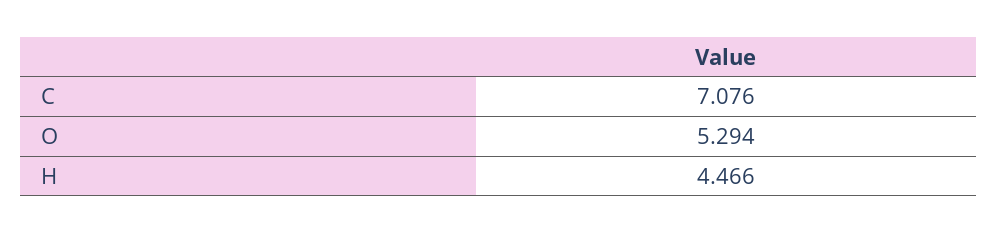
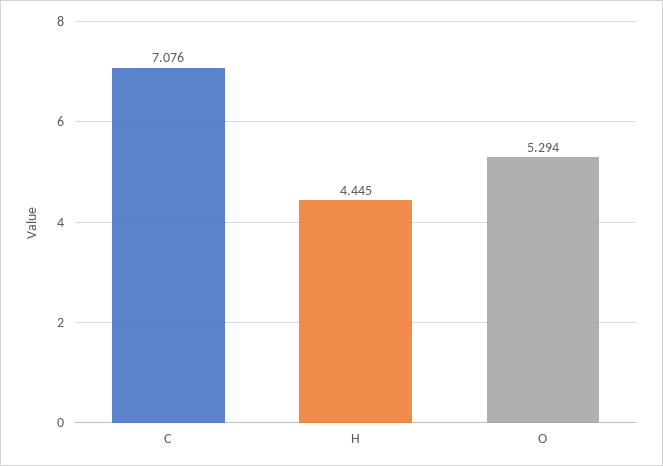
  {
    "C": 7.076,
    "O": 5.294,
-   "H": 4.466
+   "H": 4.445
  }

